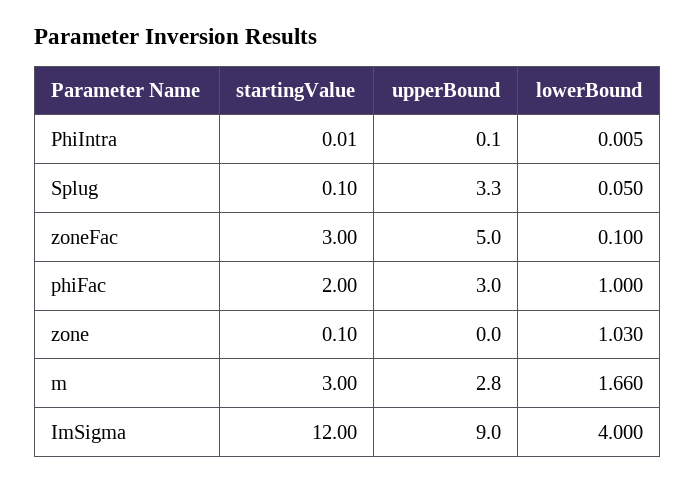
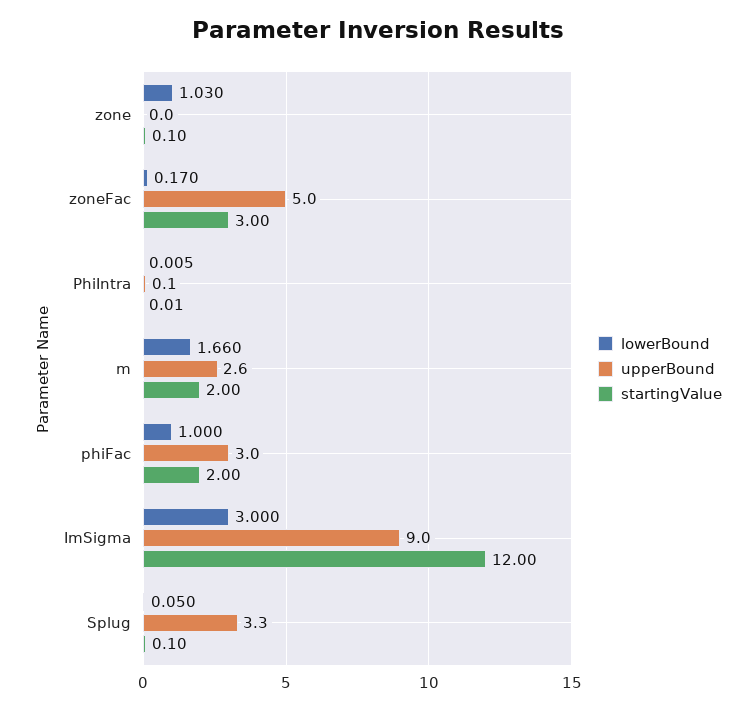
  {
    "startingValue": {
      "PhiIntra": 0.01,
      "Splug": 0.1,
      "zoneFac": 3,
      "phiFac": 2,
      "zone": 0.1,
-     "m": 3,
+     "m": 2,
      "ImSigma": 12
    },
    "upperBound": {
      "PhiIntra": 0.1,
      "Splug": 3.3,
      "zoneFac": 5,
      "phiFac": 3,
      "zone": 0,
-     "m": 2.8,
+     "m": 2.6,
      "ImSigma": 9
    },
    "lowerBound": {
      "PhiIntra": 0.005,
      "Splug": 0.05,
-     "zoneFac": 0.1,
+     "zoneFac": 0.17,
      "phiFac": 1,
      "zone": 1.03,
      "m": 1.66,
-     "ImSigma": 4
+     "ImSigma": 3
    }
  }

